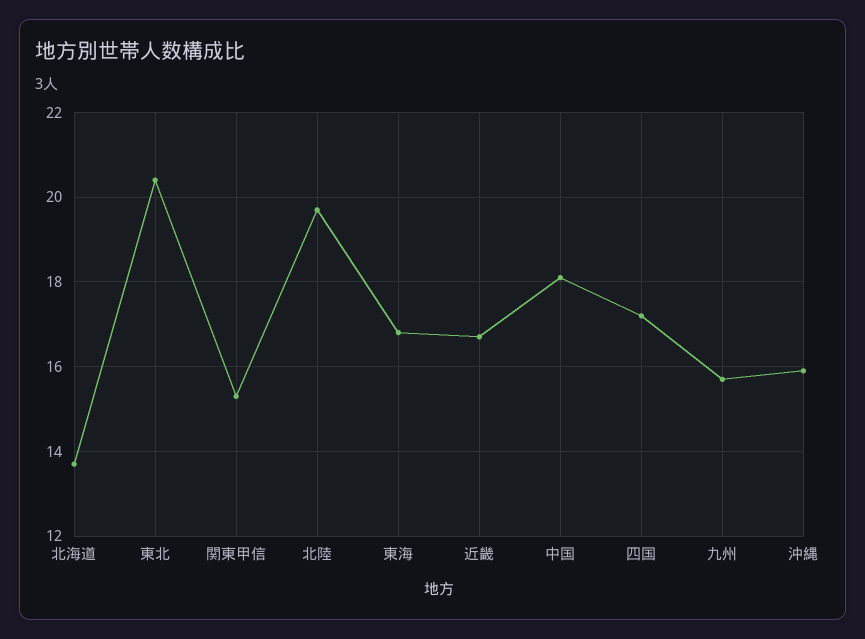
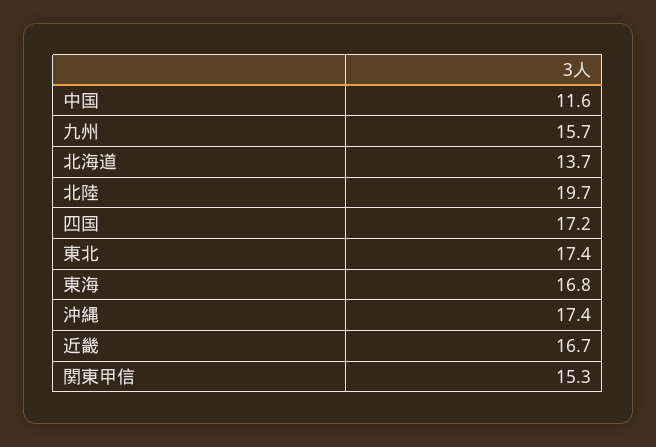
  {
    "北海道": 13.7,
-   "東北": 20.5,
+   "東北": 17.4,
    "関東甲信": 15.3,
    "北陸": 19.7,
    "東海": 16.8,
    "近畿": 16.7,
-   "中国": 18,
+   "中国": 11.6,
    "四国": 17.2,
    "九州": 15.7,
-   "沖縄": 16
+   "沖縄": 17.4
  }

